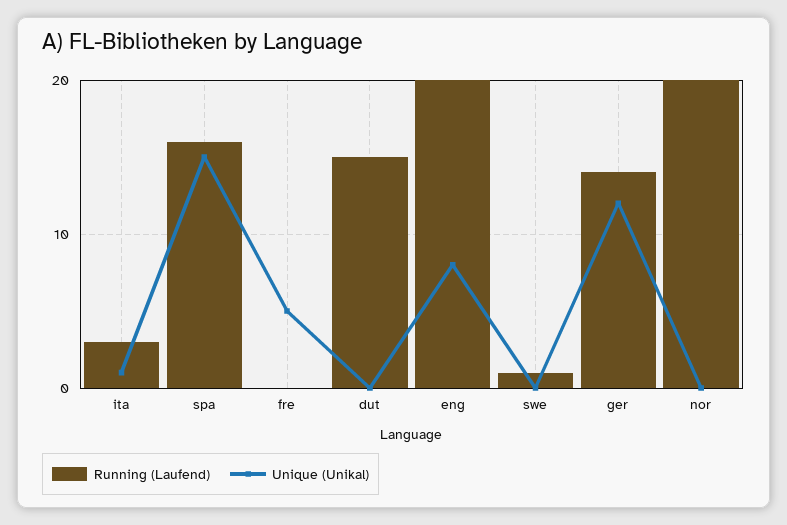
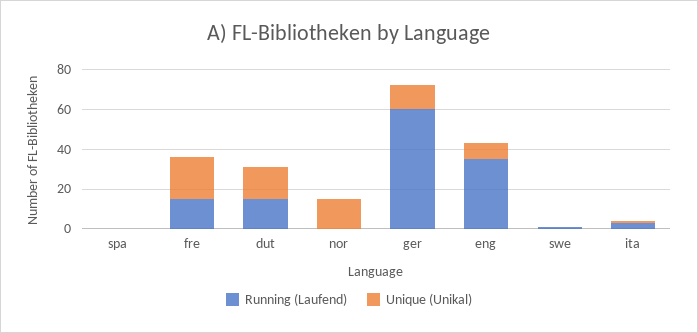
  {
    "Running (Laufend)": {
      "ita": 3,
-     "spa": 16,
+     "spa": 0,
-     "fre": 0,
+     "fre": 15,
      "dut": 15,
-     "eng": 20,
+     "eng": 35,
      "swe": 1,
-     "ger": 14,
+     "ger": 60,
-     "nor": 20
+     "nor": 0
    },
    "Unique (Unikal)": {
      "ita": 1,
-     "spa": 15,
+     "spa": 0,
-     "fre": 5,
+     "fre": 20,
-     "dut": 0,
+     "dut": 15,
      "eng": 8,
      "swe": 0,
      "ger": 12,
-     "nor": 0
+     "nor": 15
    }
  }

